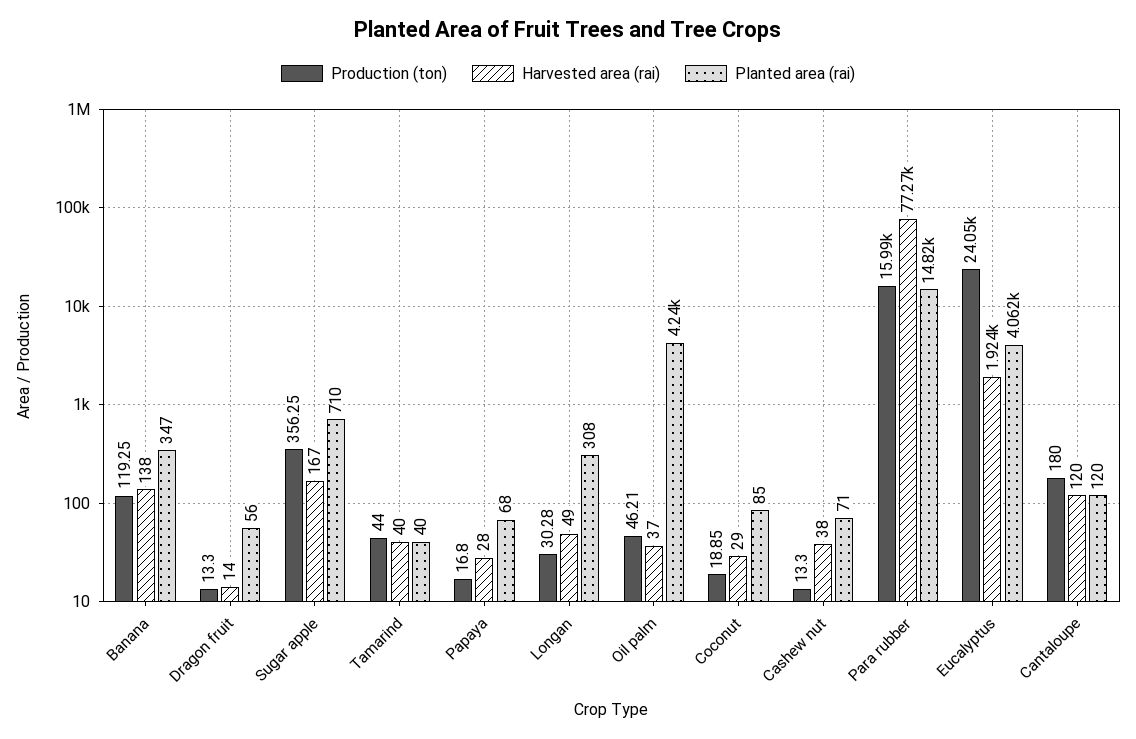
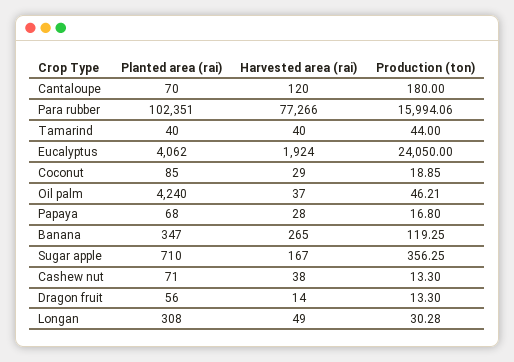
  {
    "Production (ton)": {
      "Banana": 119.25,
      "Dragon fruit": 13.3,
      "Sugar apple": 356.25,
      "Tamarind": 44,
      "Papaya": 16.8,
      "Longan": 30.28,
      "Oil palm": 46.21,
      "Coconut": 18.85,
      "Cashew nut": 13.3,
      "Para rubber": 15994.06,
      "Eucalyptus": 24050,
      "Cantaloupe": 180
    },
    "Harvested area (rai)": {
-     "Banana": 138,
+     "Banana": 265,
      "Dragon fruit": 14,
      "Sugar apple": 167,
      "Tamarind": 40,
      "Papaya": 28,
      "Longan": 49,
      "Oil palm": 37,
      "Coconut": 29,
      "Cashew nut": 38,
      "Para rubber": 77266,
      "Eucalyptus": 1924,
      "Cantaloupe": 120
    },
    "Planted area (rai)": {
      "Banana": 347,
      "Dragon fruit": 56,
      "Sugar apple": 710,
      "Tamarind": 40,
      "Papaya": 68,
      "Longan": 308,
      "Oil palm": 4240,
      "Coconut": 85,
      "Cashew nut": 71,
-     "Para rubber": 14820,
+     "Para rubber": 102351,
      "Eucalyptus": 4062,
-     "Cantaloupe": 120
+     "Cantaloupe": 70
    }
  }

